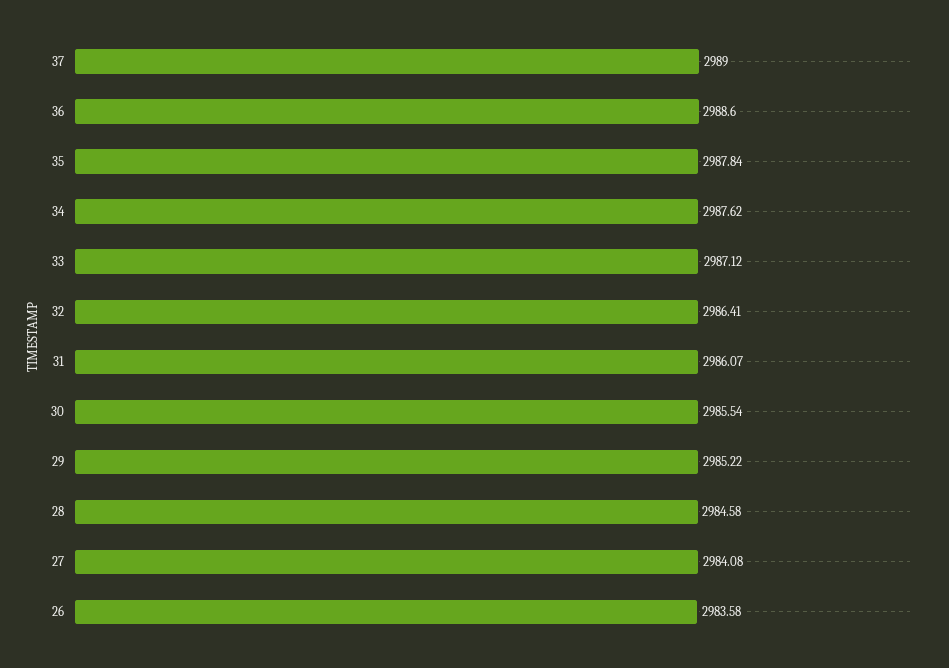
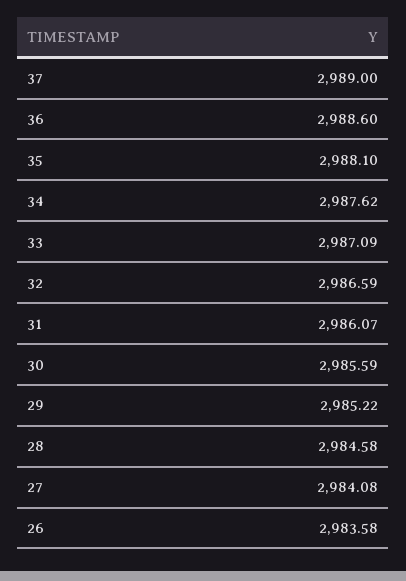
  {
    "37": 2989,
    "36": 2988.6,
-   "35": 2987.84,
+   "35": 2988.1,
    "34": 2987.62,
-   "33": 2987.12,
+   "33": 2987.09,
-   "32": 2986.41,
+   "32": 2986.59,
    "31": 2986.07,
-   "30": 2985.54,
+   "30": 2985.59,
    "29": 2985.22,
    "28": 2984.58,
    "27": 2984.08,
    "26": 2983.58
  }

